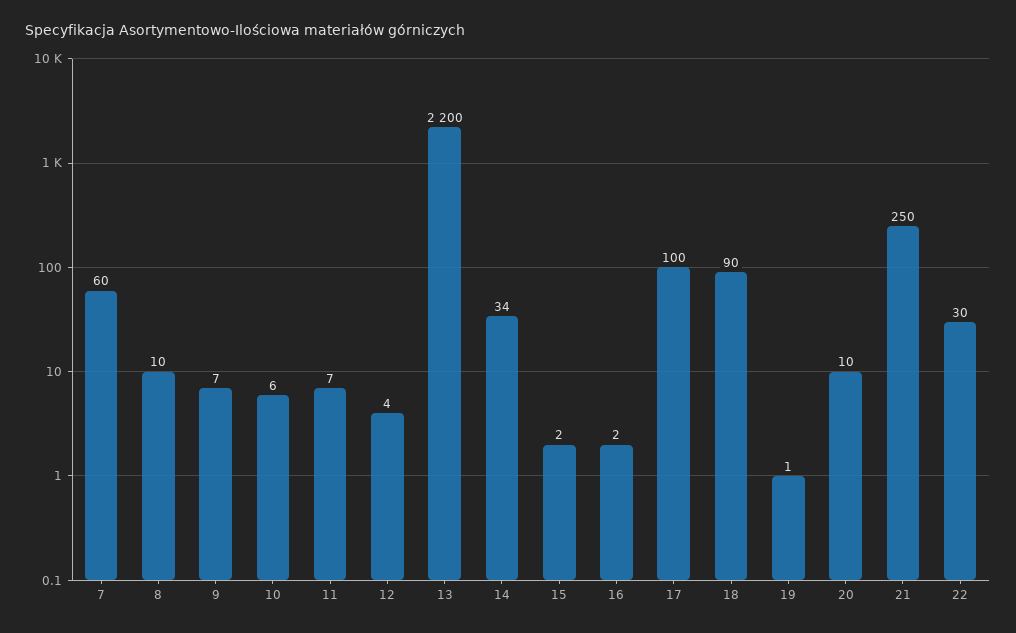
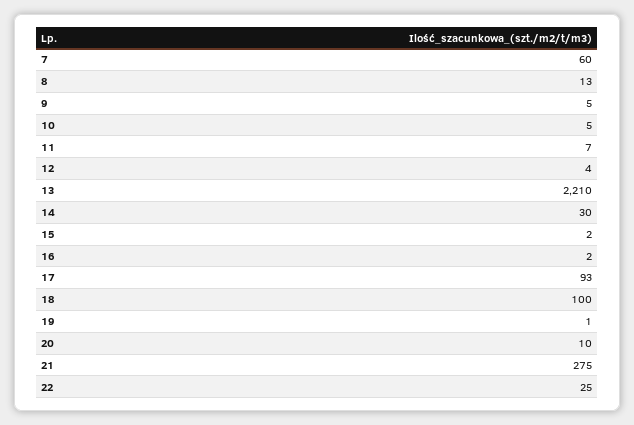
  {
    "7": 60,
-   "8": 10,
+   "8": 13,
-   "9": 7,
+   "9": 5,
-   "10": 6,
+   "10": 5,
    "11": 7,
    "12": 4,
-   "13": 2200,
+   "13": 2210,
-   "14": 34,
+   "14": 30,
    "15": 2,
    "16": 2,
-   "17": 100,
+   "17": 93,
-   "18": 90,
+   "18": 100,
    "19": 1,
    "20": 10,
-   "21": 250,
+   "21": 275,
-   "22": 30
+   "22": 25
  }

